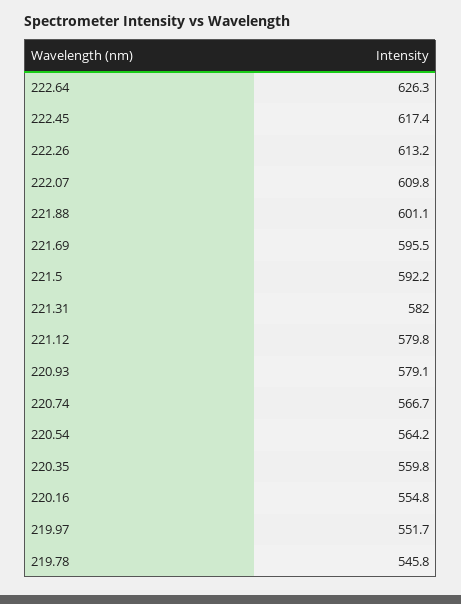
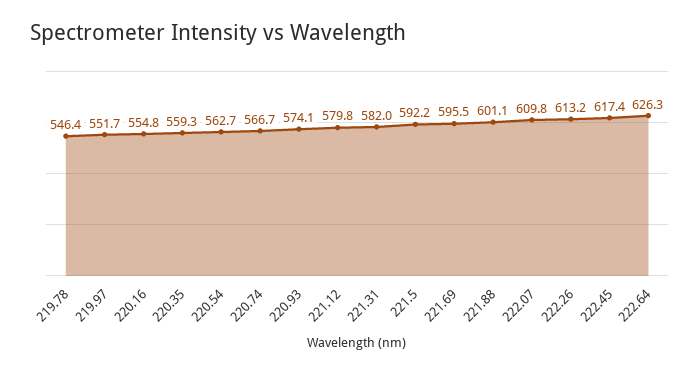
  {
    "222.64": 626.3,
    "222.45": 617.4,
    "222.26": 613.2,
    "222.07": 609.8,
    "221.88": 601.1,
    "221.69": 595.5,
    "221.5": 592.2,
    "221.31": 582,
    "221.12": 579.8,
-   "220.93": 579.1,
+   "220.93": 574.1,
    "220.74": 566.7,
-   "220.54": 564.2,
+   "220.54": 562.7,
-   "220.35": 559.8,
+   "220.35": 559.3,
    "220.16": 554.8,
    "219.97": 551.7,
-   "219.78": 545.8
+   "219.78": 546.4
  }

